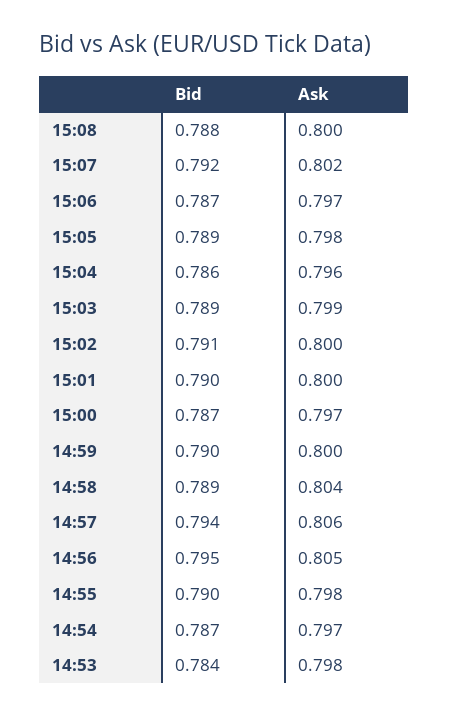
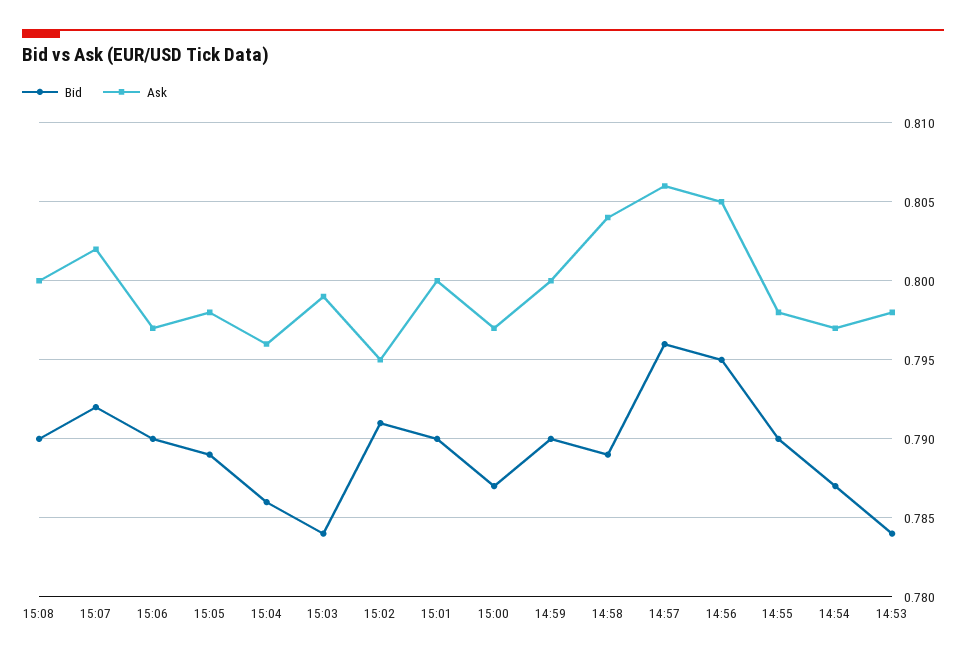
  {
    "Bid": {
-     "15:08": 0.788,
+     "15:08": 0.79,
      "15:07": 0.792,
-     "15:06": 0.787,
+     "15:06": 0.79,
      "15:05": 0.789,
      "15:04": 0.786,
-     "15:03": 0.789,
+     "15:03": 0.784,
      "15:02": 0.791,
      "15:01": 0.79,
      "15:00": 0.787,
      "14:59": 0.79,
      "14:58": 0.789,
-     "14:57": 0.794,
+     "14:57": 0.796,
      "14:56": 0.795,
      "14:55": 0.79,
      "14:54": 0.787,
      "14:53": 0.784
    },
    "Ask": {
      "15:08": 0.8,
      "15:07": 0.802,
      "15:06": 0.797,
      "15:05": 0.798,
      "15:04": 0.796,
      "15:03": 0.799,
-     "15:02": 0.8,
+     "15:02": 0.795,
      "15:01": 0.8,
      "15:00": 0.797,
      "14:59": 0.8,
      "14:58": 0.804,
      "14:57": 0.806,
      "14:56": 0.805,
      "14:55": 0.798,
      "14:54": 0.797,
      "14:53": 0.798
    }
  }

